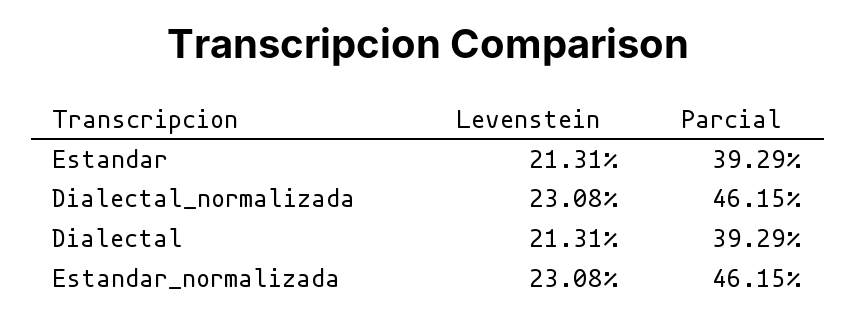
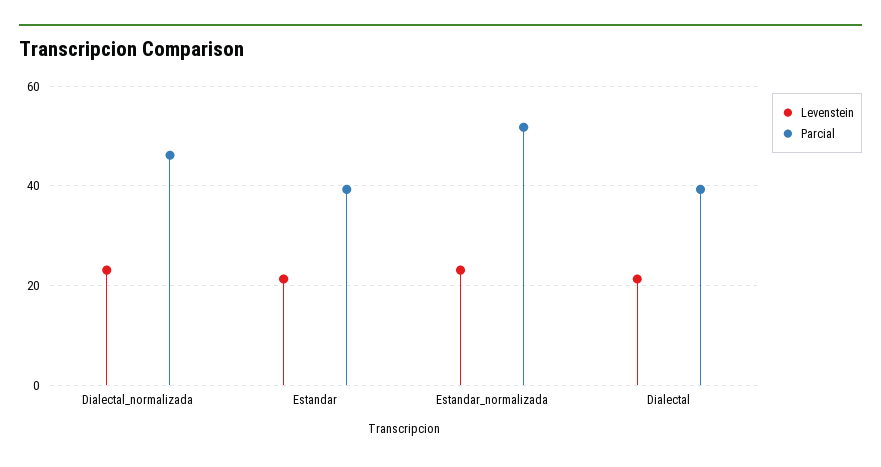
  {
    "Levenstein": {
      "Estandar": 21.31,
      "Dialectal_normalizada": 23.08,
      "Dialectal": 21.31,
      "Estandar_normalizada": 23.08
    },
    "Parcial": {
      "Estandar": 39.29,
      "Dialectal_normalizada": 46.15,
      "Dialectal": 39.29,
-     "Estandar_normalizada": 46.15
+     "Estandar_normalizada": 52
    }
  }

